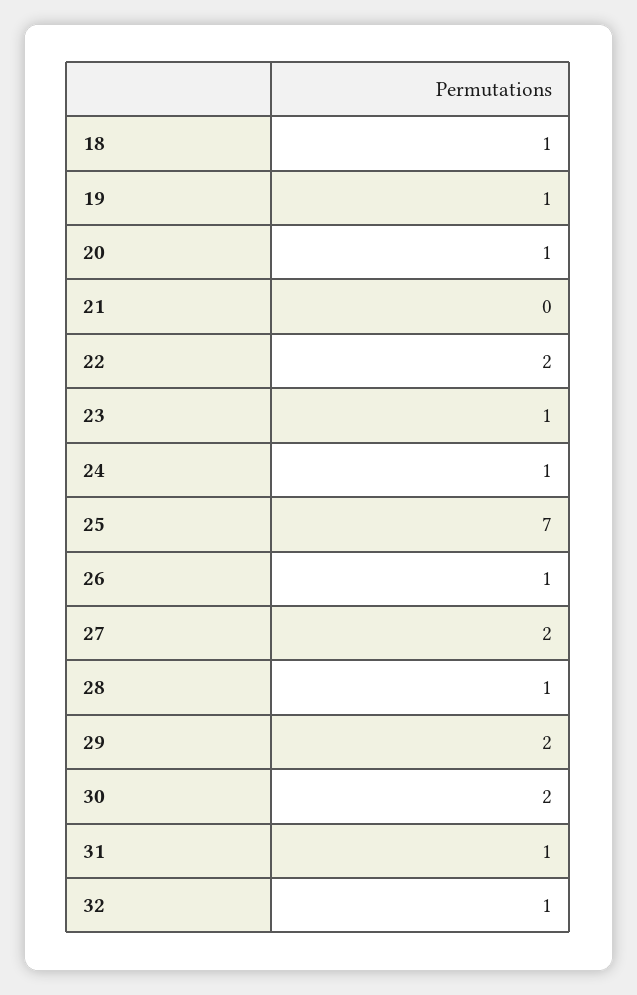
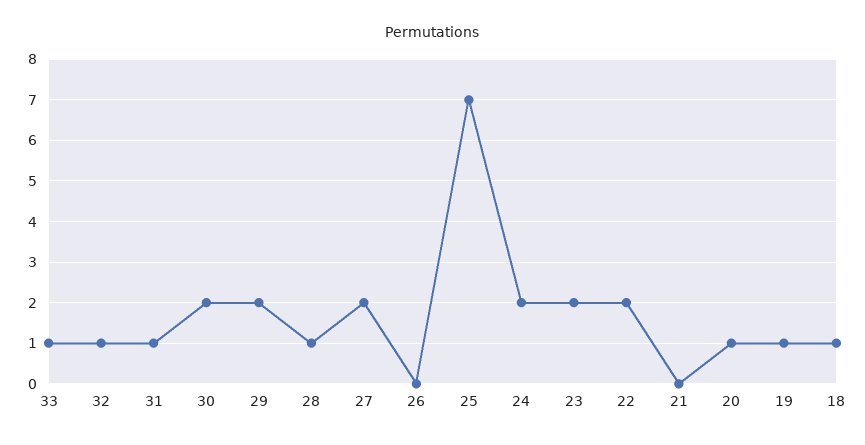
  {
    "18": 1,
    "19": 1,
    "20": 1,
    "21": 0,
    "22": 2,
-   "23": 1,
+   "23": 2,
-   "24": 1,
+   "24": 2,
    "25": 7,
-   "26": 1,
+   "26": 0,
    "27": 2,
    "28": 1,
    "29": 2,
    "30": 2,
    "31": 1,
-   "32": 1
+   "32": 1,
+   "33": 1
  }

